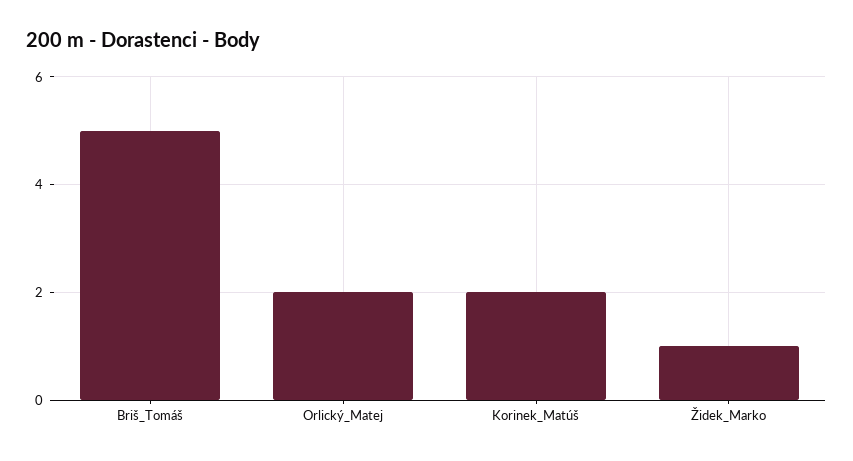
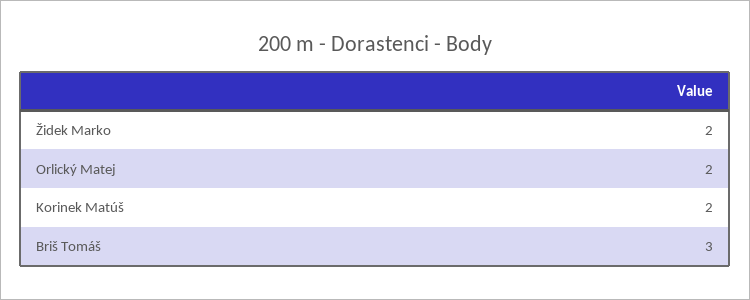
  {
-   "Briš_Tomáš": 5,
+   "Briš_Tomáš": 3,
    "Orlický_Matej": 2,
    "Korinek_Matúš": 2,
-   "Židek_Marko": 1
+   "Židek_Marko": 2
  }

